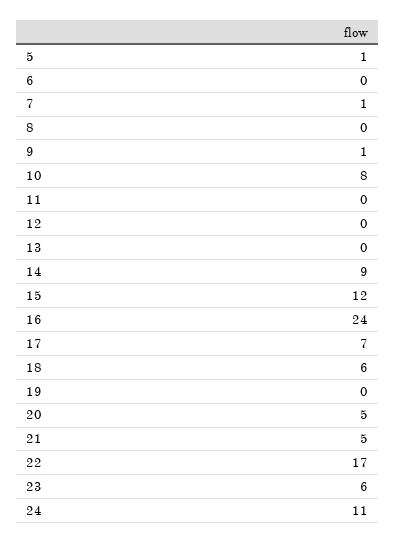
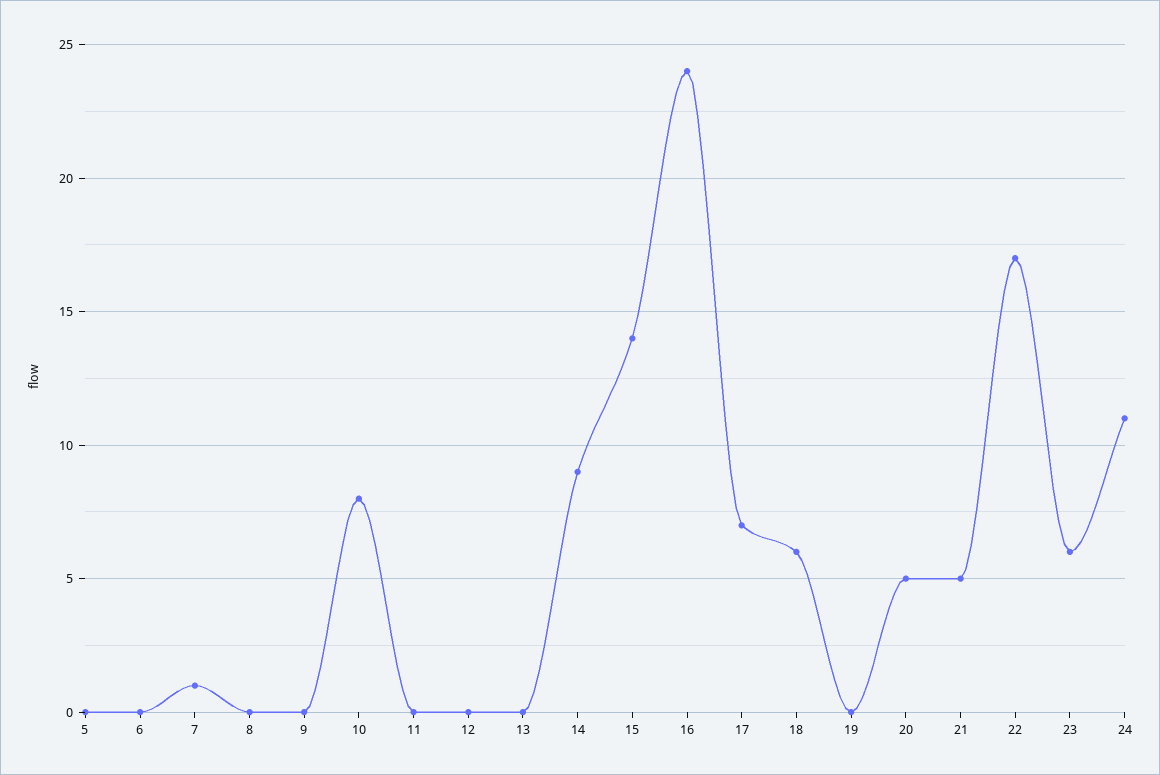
  {
-   "5": 1,
+   "5": 0,
    "6": 0,
    "7": 1,
    "8": 0,
-   "9": 1,
+   "9": 0,
    "10": 8,
    "11": 0,
    "12": 0,
    "13": 0,
    "14": 9,
-   "15": 12,
+   "15": 14,
    "16": 24,
    "17": 7,
    "18": 6,
    "19": 0,
    "20": 5,
    "21": 5,
    "22": 17,
    "23": 6,
    "24": 11
  }

